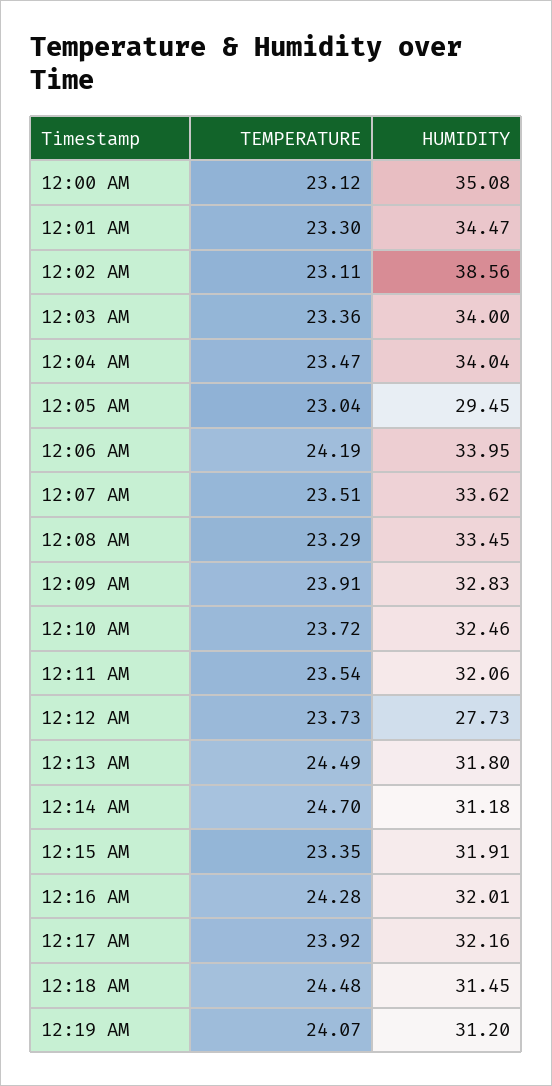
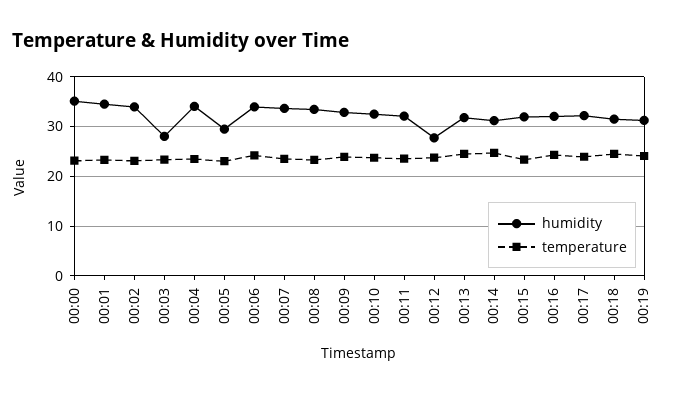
  {
    "TEMPERATURE": {
      "12:00 AM": 23.12,
      "12:01 AM": 23.3,
      "12:02 AM": 23.11,
      "12:03 AM": 23.36,
      "12:04 AM": 23.47,
      "12:05 AM": 23.04,
      "12:06 AM": 24.19,
      "12:07 AM": 23.51,
      "12:08 AM": 23.29,
      "12:09 AM": 23.91,
      "12:10 AM": 23.72,
      "12:11 AM": 23.54,
      "12:12 AM": 23.73,
      "12:13 AM": 24.49,
      "12:14 AM": 24.7,
      "12:15 AM": 23.35,
      "12:16 AM": 24.28,
      "12:17 AM": 23.92,
      "12:18 AM": 24.48,
      "12:19 AM": 24.07
    },
    "HUMIDITY": {
      "12:00 AM": 35.08,
      "12:01 AM": 34.47,
-     "12:02 AM": 38.56,
+     "12:02 AM": 34,
-     "12:03 AM": 34,
+     "12:03 AM": 28,
      "12:04 AM": 34.04,
      "12:05 AM": 29.45,
      "12:06 AM": 33.95,
      "12:07 AM": 33.62,
      "12:08 AM": 33.45,
      "12:09 AM": 32.83,
      "12:10 AM": 32.46,
      "12:11 AM": 32.06,
      "12:12 AM": 27.73,
      "12:13 AM": 31.8,
      "12:14 AM": 31.18,
      "12:15 AM": 31.91,
      "12:16 AM": 32.01,
      "12:17 AM": 32.16,
      "12:18 AM": 31.45,
      "12:19 AM": 31.2
    }
  }

